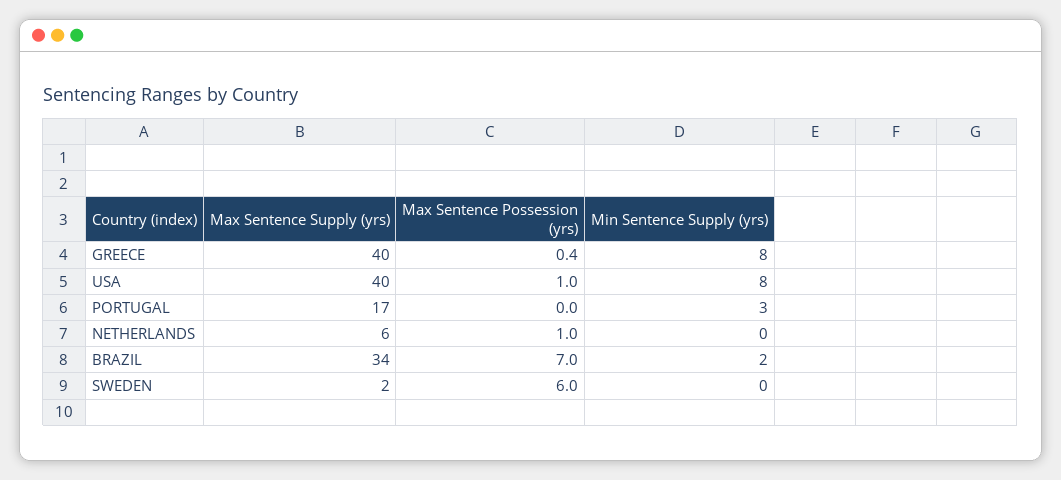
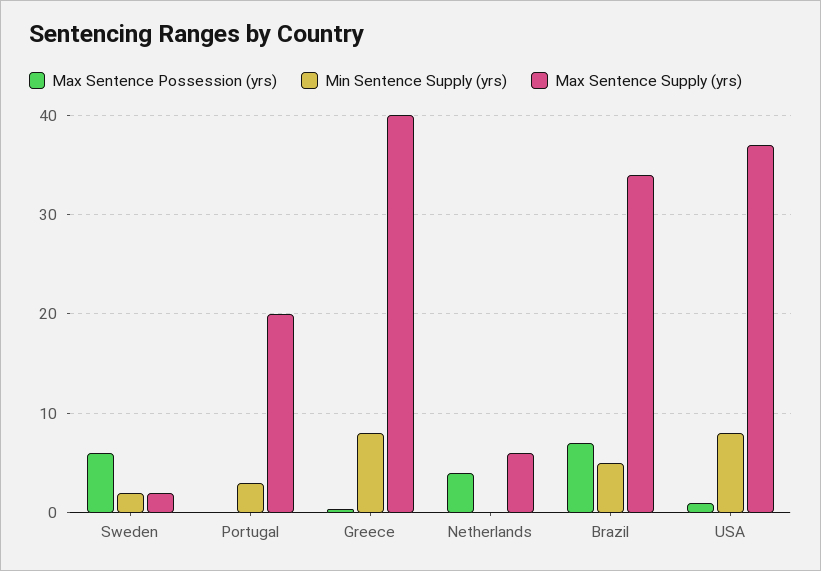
  {
    "Max Sentence Supply (yrs)": {
      "GREECE": 40,
-     "USA": 40,
+     "USA": 37,
-     "PORTUGAL": 17,
+     "PORTUGAL": 20,
      "NETHERLANDS": 6,
      "BRAZIL": 34,
      "SWEDEN": 2
    },
    "Max Sentence Possession (yrs)": {
      "GREECE": 0.4,
      "USA": 1,
      "PORTUGAL": 0,
-     "NETHERLANDS": 1,
+     "NETHERLANDS": 4,
      "BRAZIL": 7,
      "SWEDEN": 6
    },
    "Min Sentence Supply (yrs)": {
      "GREECE": 8,
      "USA": 8,
      "PORTUGAL": 3,
      "NETHERLANDS": 0,
-     "BRAZIL": 2,
+     "BRAZIL": 5,
-     "SWEDEN": 0
+     "SWEDEN": 2
    }
  }

